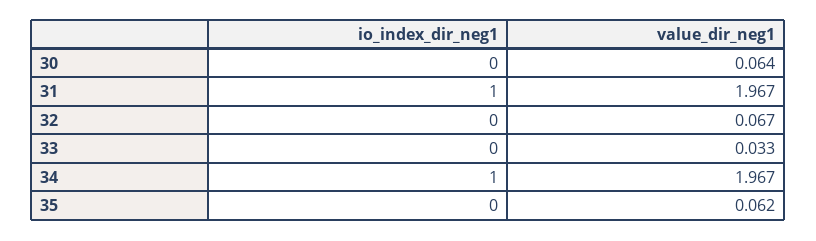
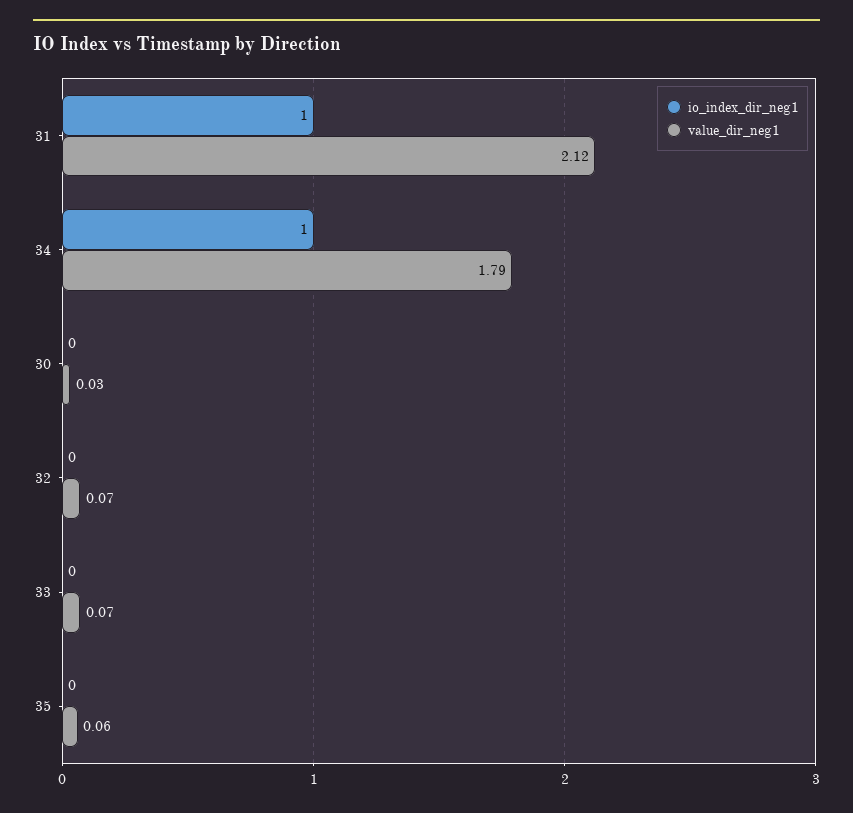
  {
    "io_index_dir_neg1": {
      "30": 0,
      "31": 1,
      "32": 0,
      "33": 0,
      "34": 1,
      "35": 0
    },
    "value_dir_neg1": {
-     "30": 0.064,
+     "30": 0.03,
-     "31": 1.967,
+     "31": 2.12,
      "32": 0.067,
-     "33": 0.033,
+     "33": 0.07,
-     "34": 1.967,
+     "34": 1.79,
      "35": 0.062
    }
  }

